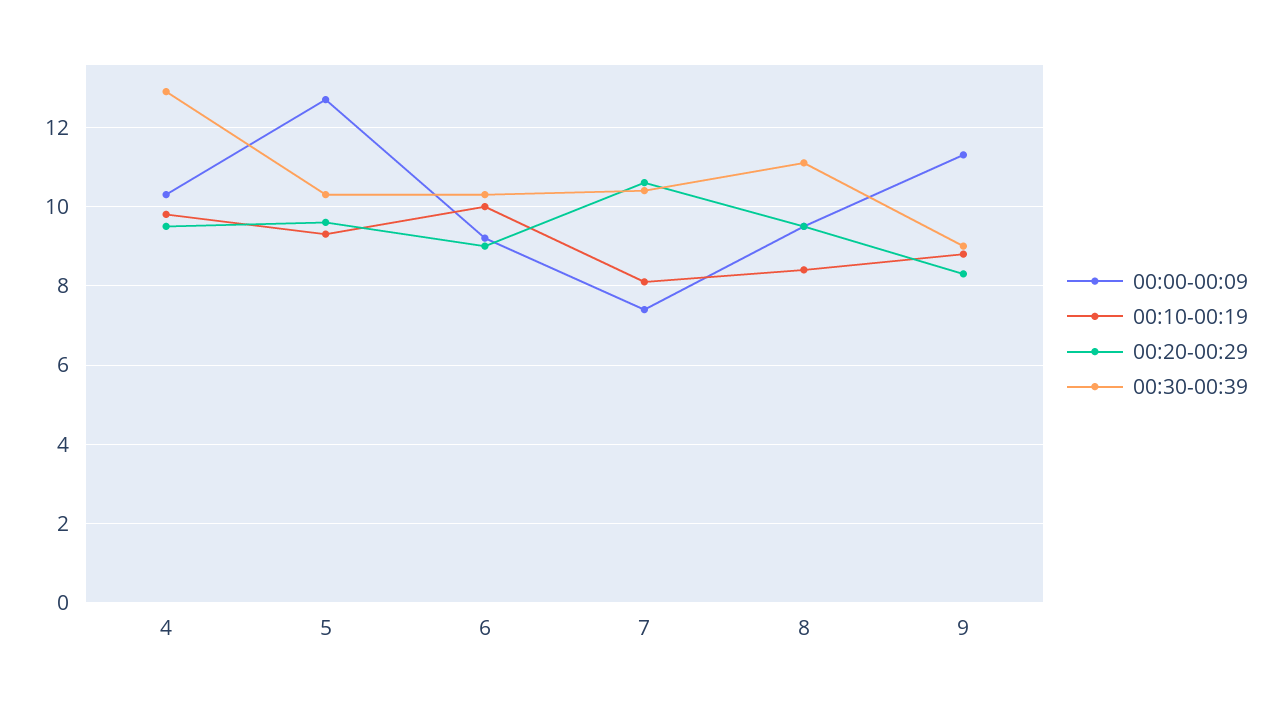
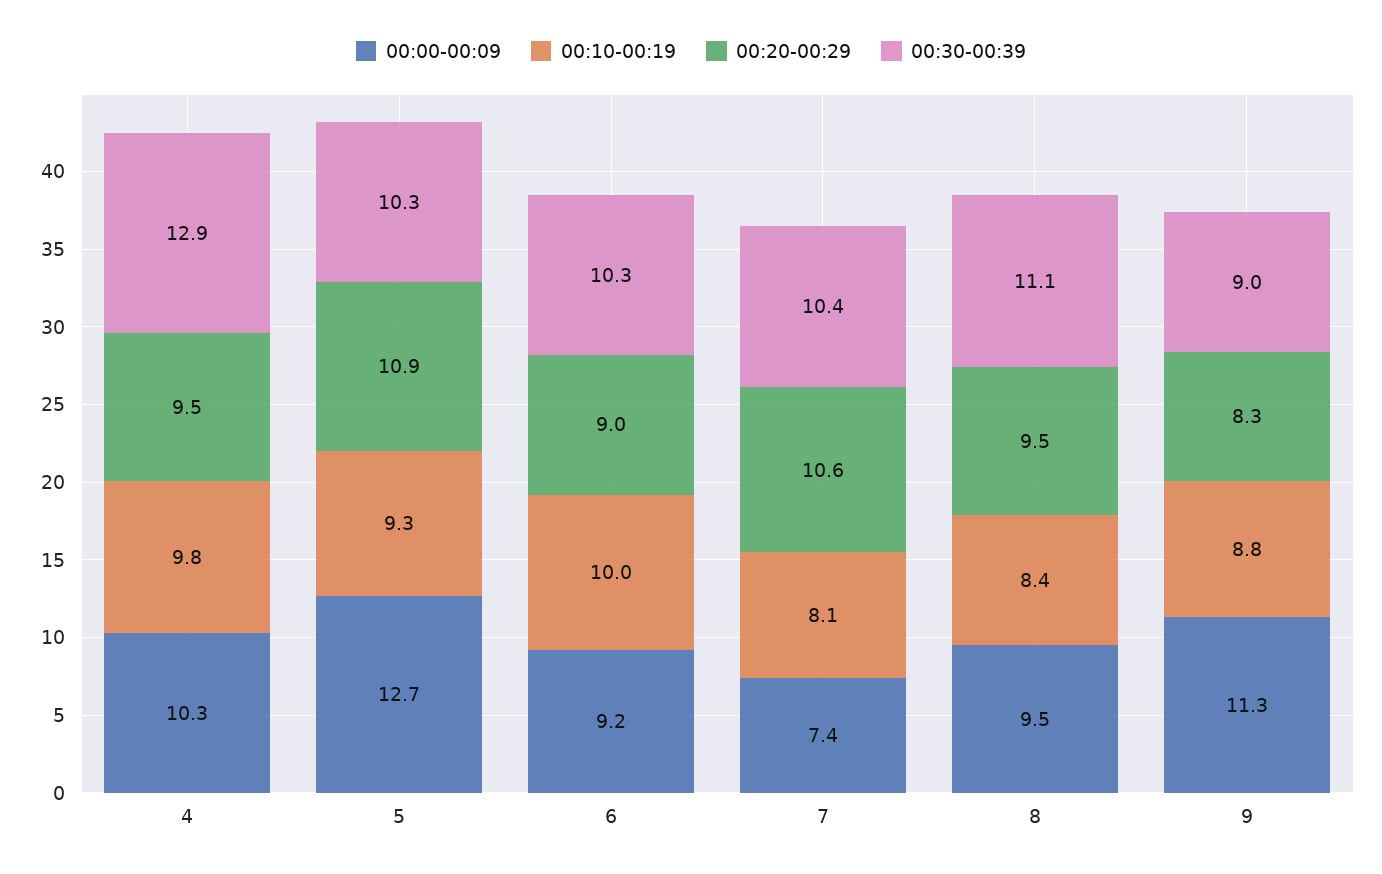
  {
    "00:00-00:09": {
      "4": 10.3,
      "5": 12.7,
      "6": 9.2,
      "7": 7.4,
      "8": 9.5,
      "9": 11.3
    },
    "00:10-00:19": {
      "4": 9.8,
      "5": 9.3,
      "6": 10,
      "7": 8.1,
      "8": 8.4,
      "9": 8.8
    },
    "00:20-00:29": {
      "4": 9.5,
-     "5": 9.5,
+     "5": 10.9,
      "6": 9,
      "7": 10.6,
      "8": 9.5,
      "9": 8.3
    },
    "00:30-00:39": {
      "4": 12.9,
      "5": 10.3,
      "6": 10.3,
      "7": 10.4,
      "8": 11.1,
      "9": 9
    }
  }

